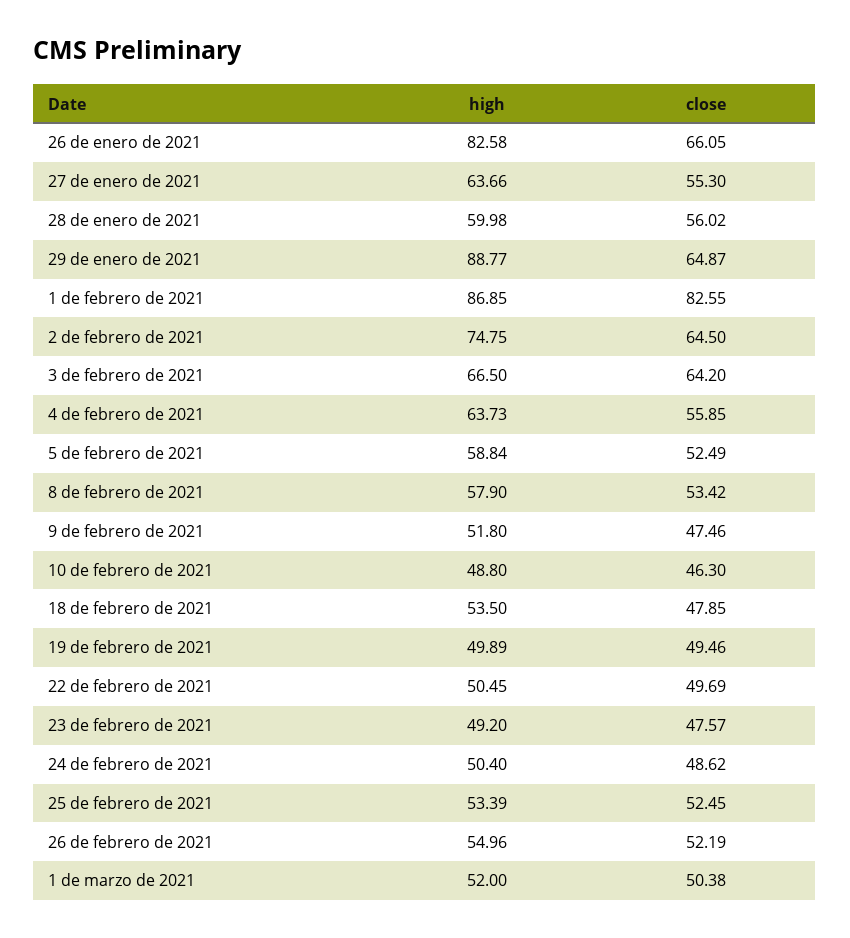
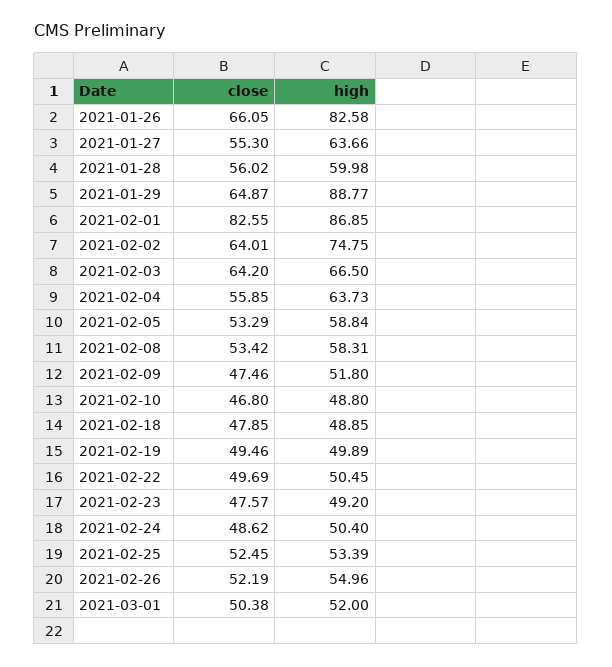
  {
    "high": {
      "26 de enero de 2021": 82.58,
      "27 de enero de 2021": 63.66,
      "28 de enero de 2021": 59.98,
      "29 de enero de 2021": 88.77,
      "1 de febrero de 2021": 86.85,
      "2 de febrero de 2021": 74.75,
      "3 de febrero de 2021": 66.5,
      "4 de febrero de 2021": 63.73,
      "5 de febrero de 2021": 58.84,
-     "8 de febrero de 2021": 57.9,
+     "8 de febrero de 2021": 58.31,
      "9 de febrero de 2021": 51.8,
      "10 de febrero de 2021": 48.8,
-     "18 de febrero de 2021": 53.5,
+     "18 de febrero de 2021": 48.85,
      "19 de febrero de 2021": 49.89,
      "22 de febrero de 2021": 50.45,
      "23 de febrero de 2021": 49.2,
      "24 de febrero de 2021": 50.4,
      "25 de febrero de 2021": 53.39,
      "26 de febrero de 2021": 54.96,
      "1 de marzo de 2021": 52
    },
    "close": {
      "26 de enero de 2021": 66.05,
      "27 de enero de 2021": 55.3,
      "28 de enero de 2021": 56.02,
      "29 de enero de 2021": 64.87,
      "1 de febrero de 2021": 82.55,
-     "2 de febrero de 2021": 64.5,
+     "2 de febrero de 2021": 64.01,
      "3 de febrero de 2021": 64.2,
      "4 de febrero de 2021": 55.85,
-     "5 de febrero de 2021": 52.49,
+     "5 de febrero de 2021": 53.29,
      "8 de febrero de 2021": 53.42,
      "9 de febrero de 2021": 47.46,
-     "10 de febrero de 2021": 46.3,
+     "10 de febrero de 2021": 46.8,
      "18 de febrero de 2021": 47.85,
      "19 de febrero de 2021": 49.46,
      "22 de febrero de 2021": 49.69,
      "23 de febrero de 2021": 47.57,
      "24 de febrero de 2021": 48.62,
      "25 de febrero de 2021": 52.45,
      "26 de febrero de 2021": 52.19,
      "1 de marzo de 2021": 50.38
    }
  }

